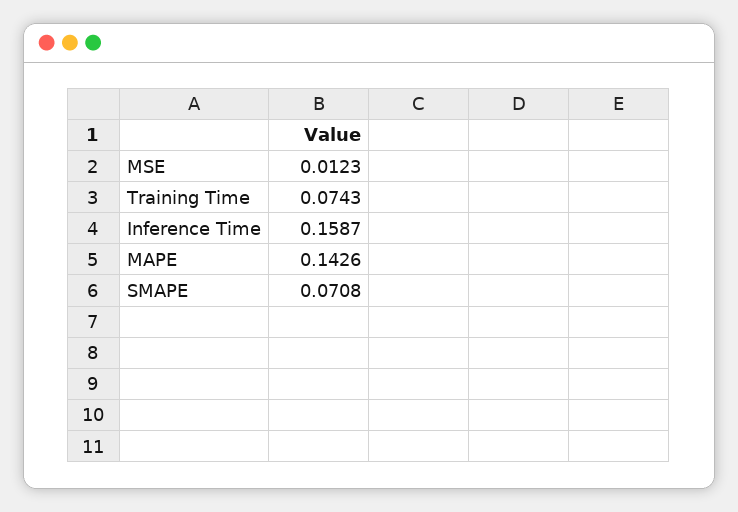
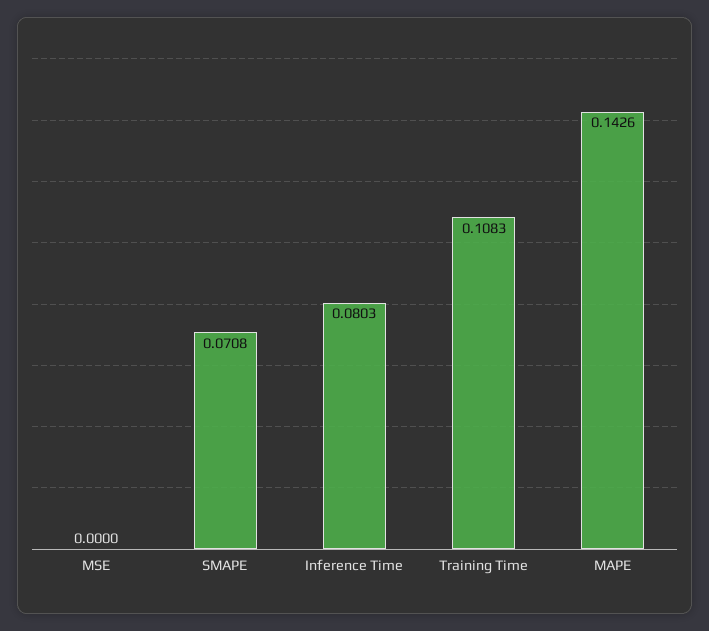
  {
-   "MSE": 0.0123,
+   "MSE": 0,
-   "Training Time": 0.0743,
+   "Training Time": 0.1083,
-   "Inference Time": 0.1587,
+   "Inference Time": 0.0803,
    "MAPE": 0.1426,
    "SMAPE": 0.0708
  }

